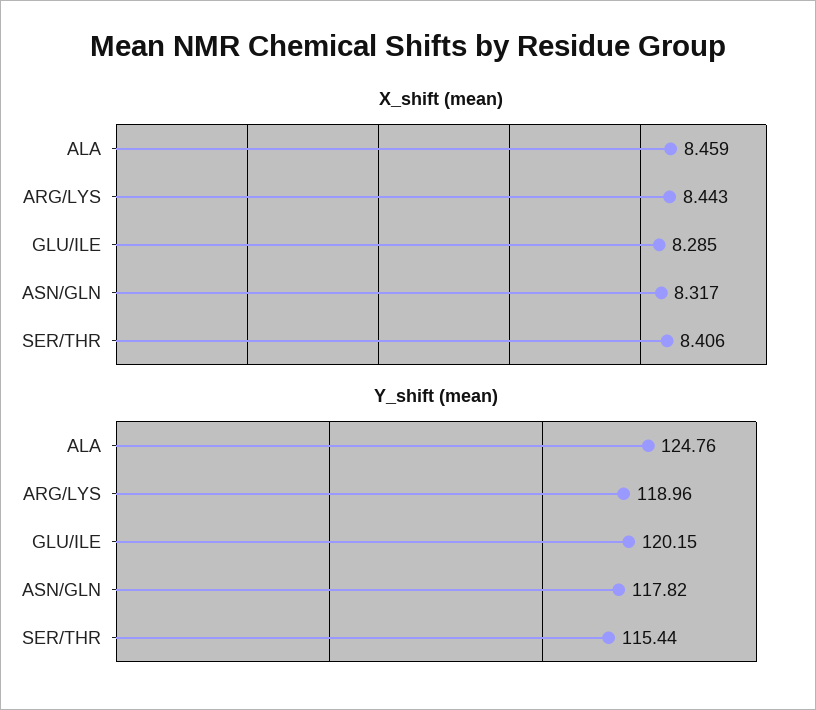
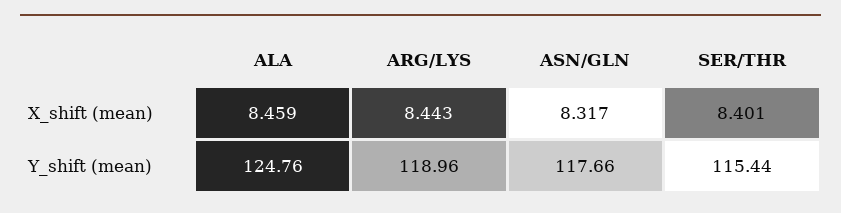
  {
    "X_shift (mean)": {
      "ALA": 8.459,
      "ARG/LYS": 8.443,
-     "GLU/ILE": 8.285,
      "ASN/GLN": 8.317,
-     "SER/THR": 8.406
+     "SER/THR": 8.401
    },
    "Y_shift (mean)": {
      "ALA": 124.76,
      "ARG/LYS": 118.96,
-     "GLU/ILE": 120.15,
-     "ASN/GLN": 117.82,
+     "ASN/GLN": 117.66,
      "SER/THR": 115.44
    }
  }

